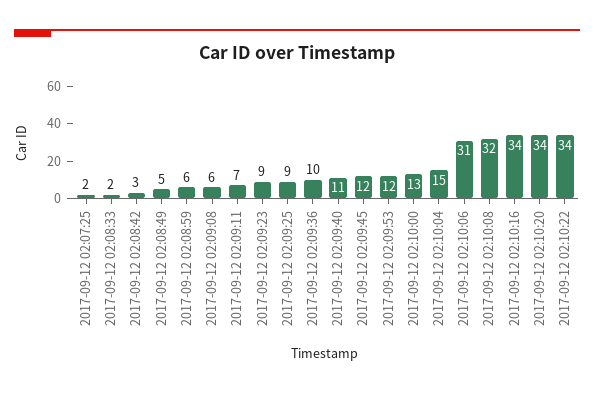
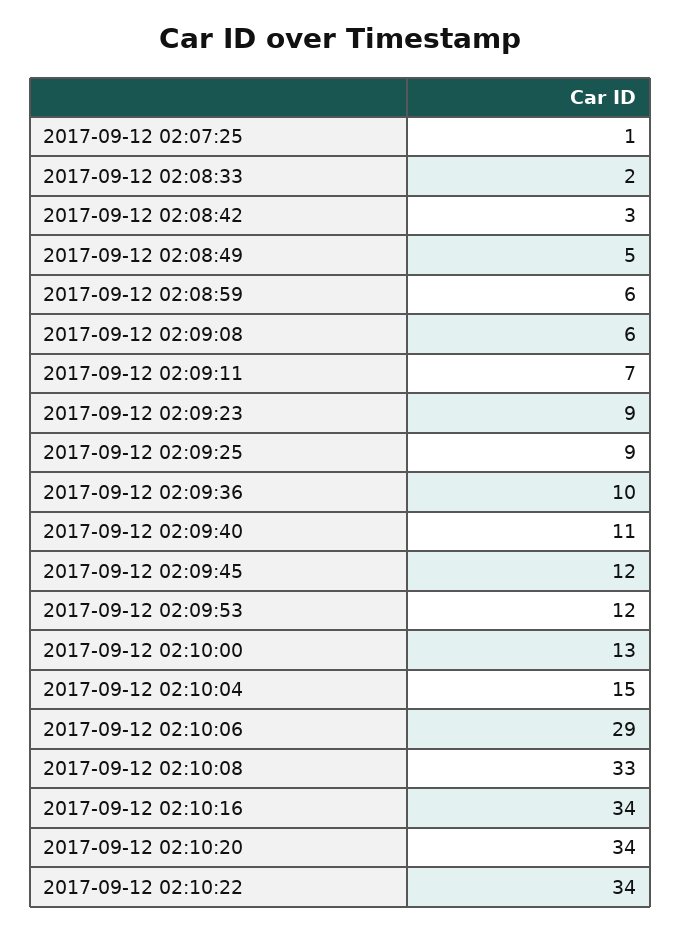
  {
-   "2017-09-12 02:07:25": 2,
+   "2017-09-12 02:07:25": 1,
    "2017-09-12 02:08:33": 2,
    "2017-09-12 02:08:42": 3,
    "2017-09-12 02:08:49": 5,
    "2017-09-12 02:08:59": 6,
    "2017-09-12 02:09:08": 6,
    "2017-09-12 02:09:11": 7,
    "2017-09-12 02:09:23": 9,
    "2017-09-12 02:09:25": 9,
    "2017-09-12 02:09:36": 10,
    "2017-09-12 02:09:40": 11,
    "2017-09-12 02:09:45": 12,
    "2017-09-12 02:09:53": 12,
    "2017-09-12 02:10:00": 13,
    "2017-09-12 02:10:04": 15,
-   "2017-09-12 02:10:06": 31,
+   "2017-09-12 02:10:06": 29,
-   "2017-09-12 02:10:08": 32,
+   "2017-09-12 02:10:08": 33,
    "2017-09-12 02:10:16": 34,
    "2017-09-12 02:10:20": 34,
    "2017-09-12 02:10:22": 34
  }

